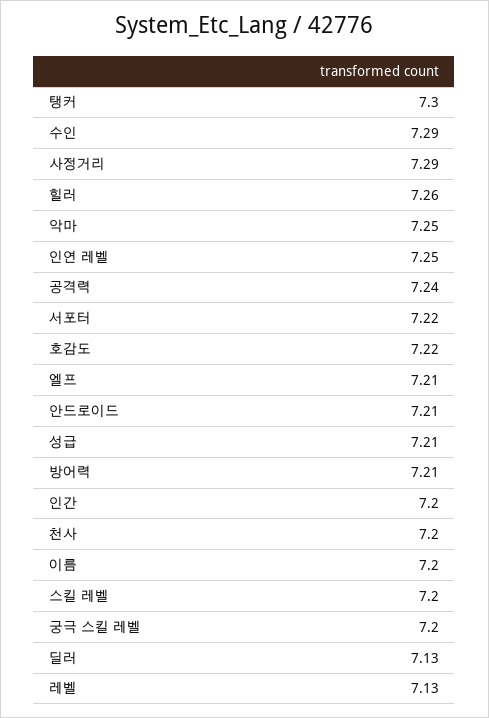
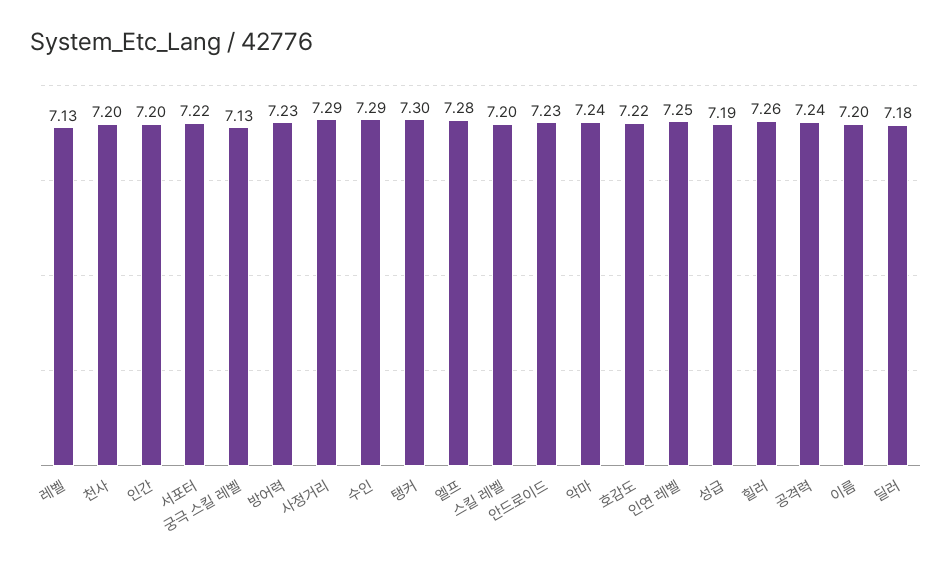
  {
    "탱커": 7.3,
    "수인": 7.29,
    "사정거리": 7.29,
    "힐러": 7.26,
-   "악마": 7.25,
+   "악마": 7.24,
    "인연 레벨": 7.25,
    "공격력": 7.24,
    "서포터": 7.22,
    "호감도": 7.22,
-   "엘프": 7.21,
+   "엘프": 7.28,
-   "안드로이드": 7.21,
+   "안드로이드": 7.23,
-   "성급": 7.21,
+   "성급": 7.19,
-   "방어력": 7.21,
+   "방어력": 7.23,
    "인간": 7.2,
    "천사": 7.2,
    "이름": 7.2,
    "스킬 레벨": 7.2,
-   "궁극 스킬 레벨": 7.2,
+   "궁극 스킬 레벨": 7.13,
-   "딜러": 7.13,
+   "딜러": 7.18,
    "레벨": 7.13
  }

